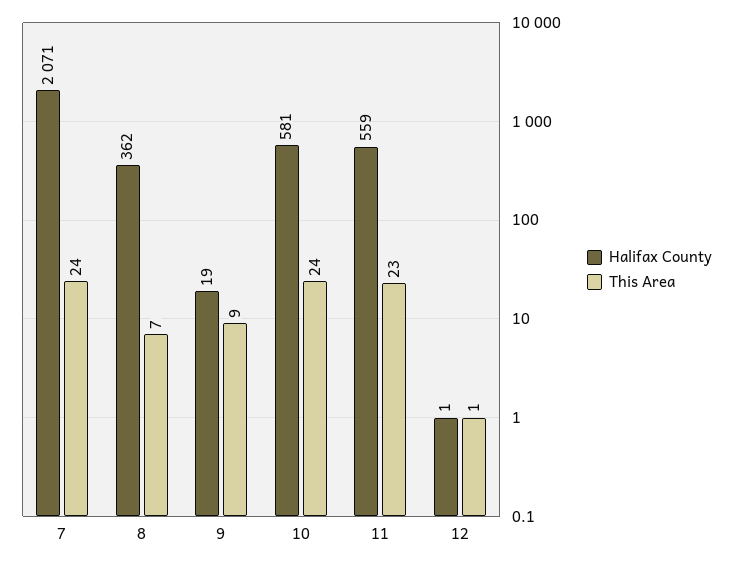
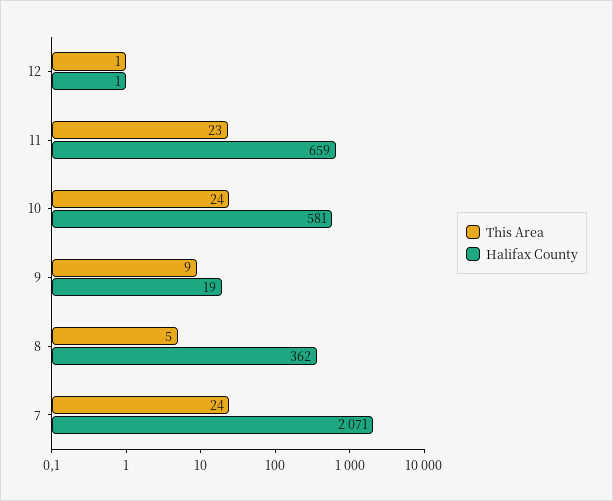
  {
    "Halifax County": {
      "7": 2071,
      "8": 362,
      "9": 19,
      "10": 581,
-     "11": 559,
+     "11": 659,
      "12": 1
    },
    "This Area": {
      "7": 24,
-     "8": 7,
+     "8": 5,
      "9": 9,
      "10": 24,
      "11": 23,
      "12": 1
    }
  }

